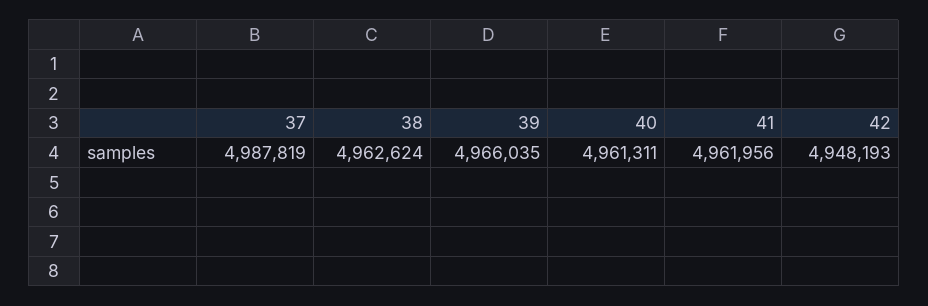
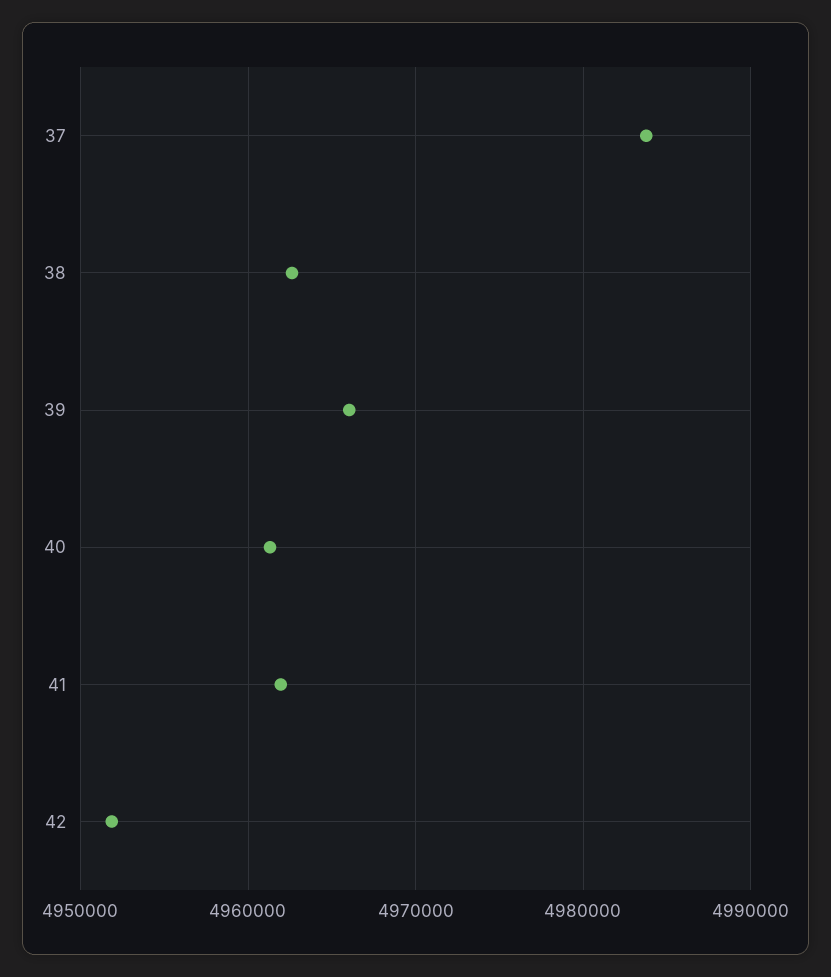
  {
-   "37": 4987819,
+   "37": 4984000,
    "38": 4962624,
    "39": 4966035,
    "40": 4961311,
    "41": 4961956,
-   "42": 4948193
+   "42": 4952000
  }

